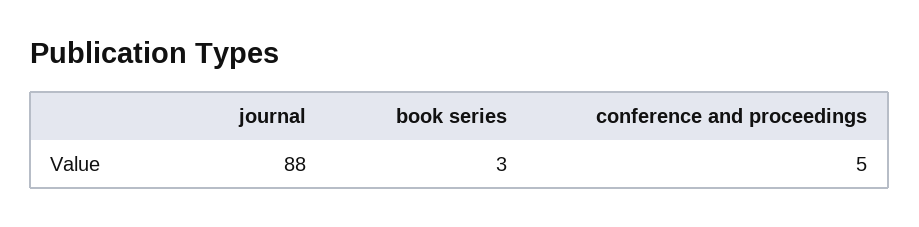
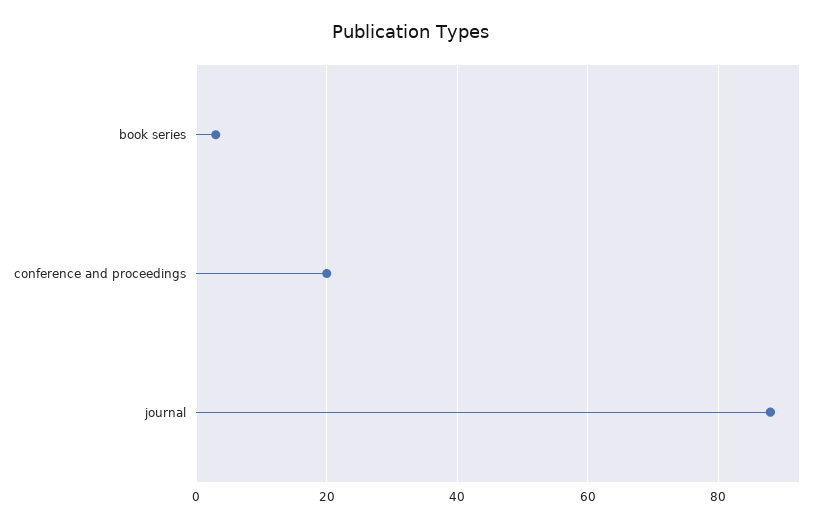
  {
    "journal": 88,
    "book series": 3,
-   "conference and proceedings": 5
+   "conference and proceedings": 20
  }

